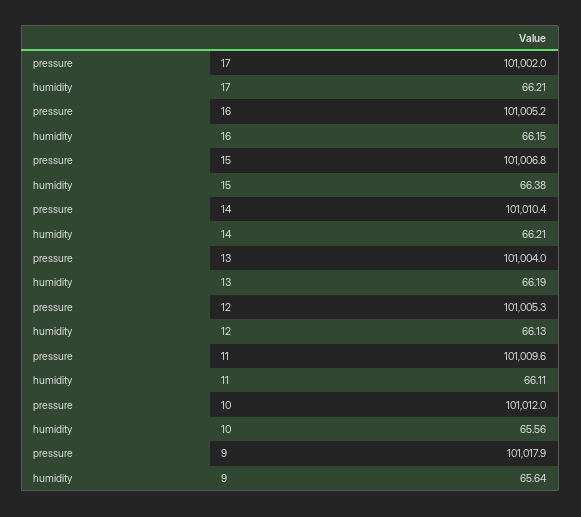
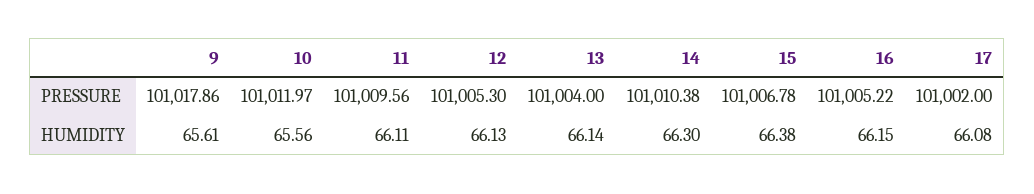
  {
    "pressure": {
      "17": 101002,
      "16": 101005.22,
      "15": 101006.78,
      "14": 101010.38,
      "13": 101004,
      "12": 101005.3,
      "11": 101009.56,
      "10": 101011.97,
      "9": 101017.86
    },
    "humidity": {
-     "17": 66.21,
+     "17": 66.08,
      "16": 66.15,
      "15": 66.38,
-     "14": 66.21,
+     "14": 66.3,
-     "13": 66.19,
+     "13": 66.14,
      "12": 66.13,
      "11": 66.11,
      "10": 65.56,
-     "9": 65.64
+     "9": 65.61
    }
  }

